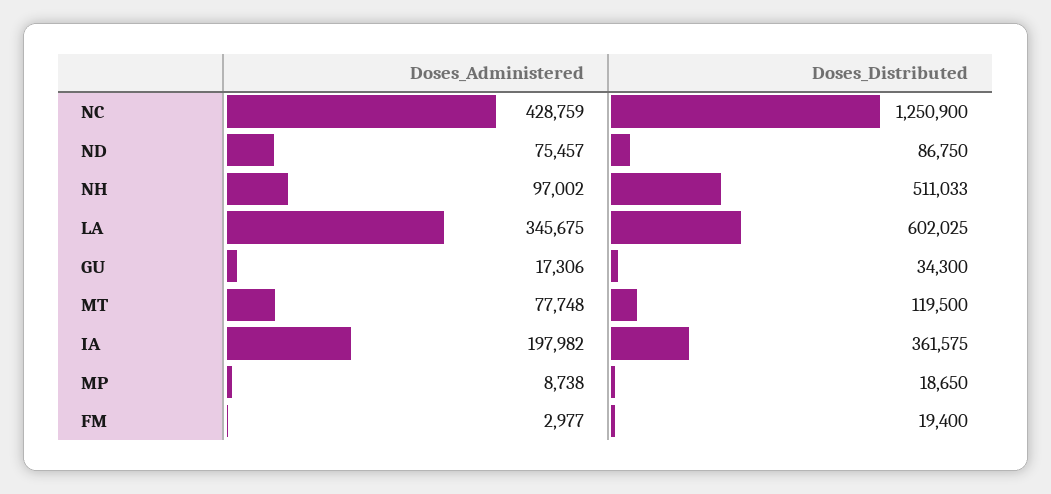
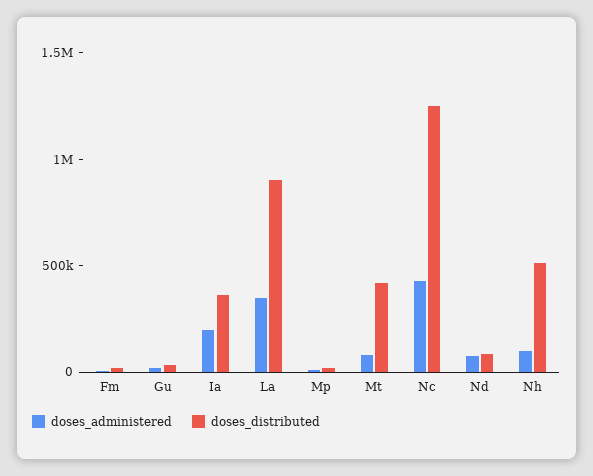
  {
    "Doses_Administered": {
      "NC": 428759,
      "ND": 75457,
      "NH": 97002,
      "LA": 345675,
      "GU": 17306,
      "MT": 77748,
      "IA": 197982,
      "MP": 8738,
      "FM": 2977
    },
    "Doses_Distributed": {
      "NC": 1250900,
      "ND": 86750,
      "NH": 511033,
-     "LA": 602025,
+     "LA": 900000,
      "GU": 34300,
-     "MT": 119500,
+     "MT": 400000,
      "IA": 361575,
      "MP": 18650,
      "FM": 19400
    }
  }

